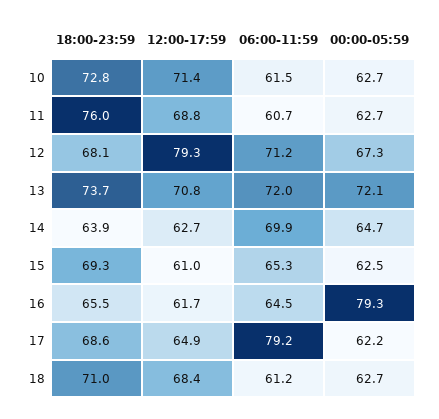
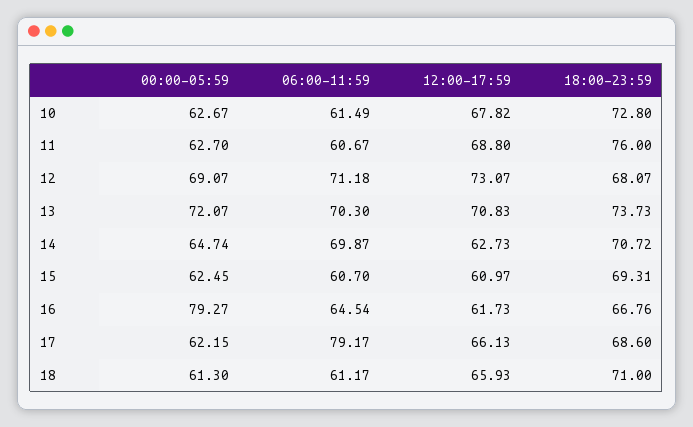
  {
    "18:00-23:59": {
      "10": 72.8,
      "11": 76,
      "12": 68.07,
      "13": 73.73,
-     "14": 63.9,
+     "14": 70.72,
      "15": 69.31,
-     "16": 65.5,
+     "16": 66.76,
      "17": 68.6,
      "18": 71
    },
    "12:00-17:59": {
-     "10": 71.4,
+     "10": 67.82,
      "11": 68.8,
-     "12": 79.3,
+     "12": 73.07,
      "13": 70.83,
      "14": 62.73,
      "15": 60.97,
      "16": 61.73,
-     "17": 64.9,
+     "17": 66.13,
-     "18": 68.4
+     "18": 65.93
    },
    "06:00-11:59": {
      "10": 61.49,
      "11": 60.67,
      "12": 71.18,
-     "13": 72,
+     "13": 70.3,
      "14": 69.87,
-     "15": 65.3,
+     "15": 60.7,
      "16": 64.54,
      "17": 79.17,
      "18": 61.17
    },
    "00:00-05:59": {
      "10": 62.67,
      "11": 62.7,
-     "12": 67.3,
+     "12": 69.07,
      "13": 72.07,
      "14": 64.74,
      "15": 62.45,
      "16": 79.27,
      "17": 62.15,
-     "18": 62.7
+     "18": 61.3
    }
  }

